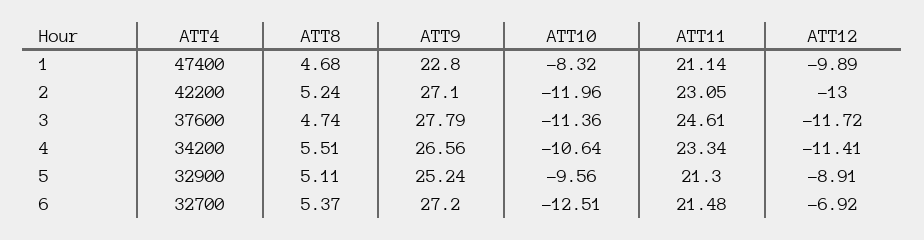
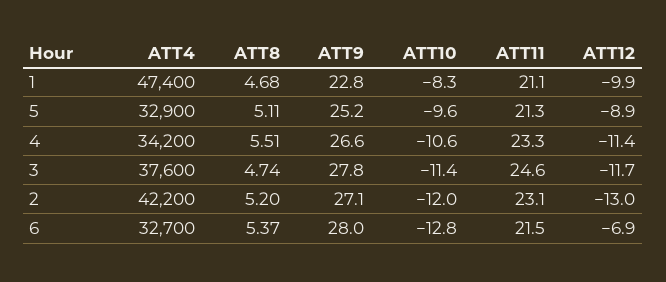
  {
    "ATT4": {
      "1": 47400,
      "2": 42200,
      "3": 37600,
      "4": 34200,
      "5": 32900,
      "6": 32700
    },
    "ATT8": {
      "1": 4.68,
-     "2": 5.24,
+     "2": 5.2,
      "3": 4.74,
      "4": 5.51,
      "5": 5.11,
      "6": 5.37
    },
    "ATT9": {
      "1": 22.8,
      "2": 27.1,
      "3": 27.79,
      "4": 26.56,
      "5": 25.24,
-     "6": 27.2
+     "6": 28
    },
    "ATT10": {
      "1": -8.32,
      "2": -11.96,
      "3": -11.36,
      "4": -10.64,
      "5": -9.56,
-     "6": -12.51
+     "6": -12.8
    },
    "ATT11": {
      "1": 21.14,
      "2": 23.05,
      "3": 24.61,
      "4": 23.34,
      "5": 21.3,
      "6": 21.48
    },
    "ATT12": {
      "1": -9.89,
      "2": -13,
      "3": -11.72,
      "4": -11.41,
      "5": -8.91,
      "6": -6.92
    }
  }

